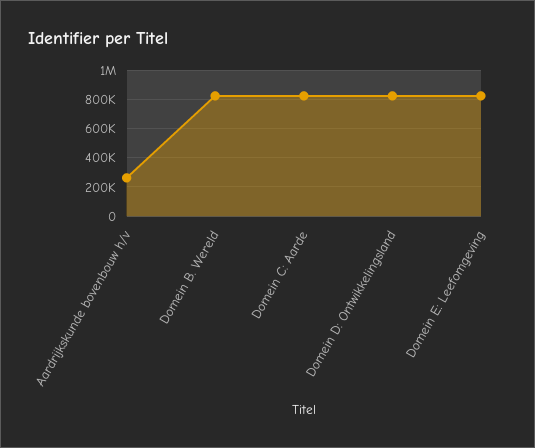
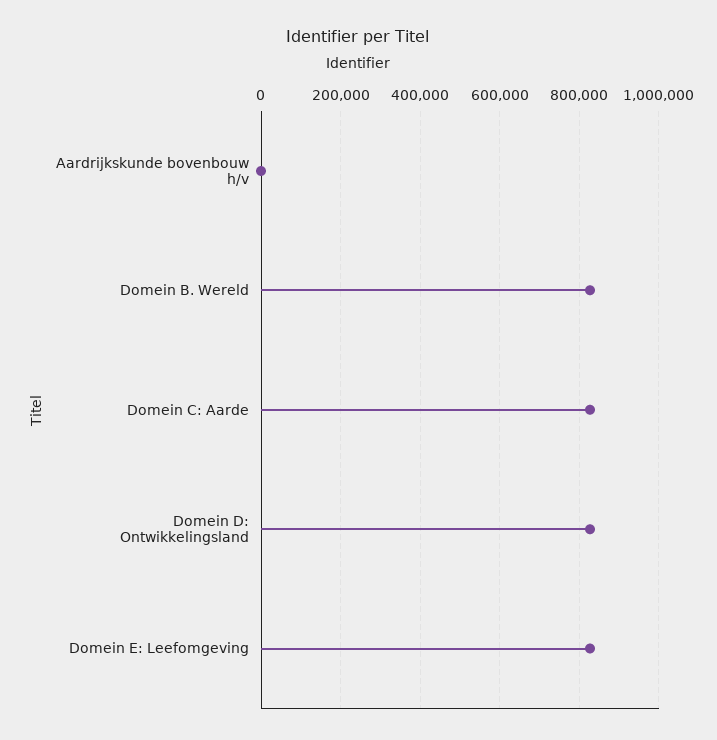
  {
-   "Aardrijkskunde bovenbouw h/v": 250000,
+   "Aardrijkskunde bovenbouw h/v": 0,
    "Domein B. Wereld": 820000,
    "Domein C: Aarde": 820000,
    "Domein D: Ontwikkelingsland": 820000,
    "Domein E: Leefomgeving": 820000
  }

